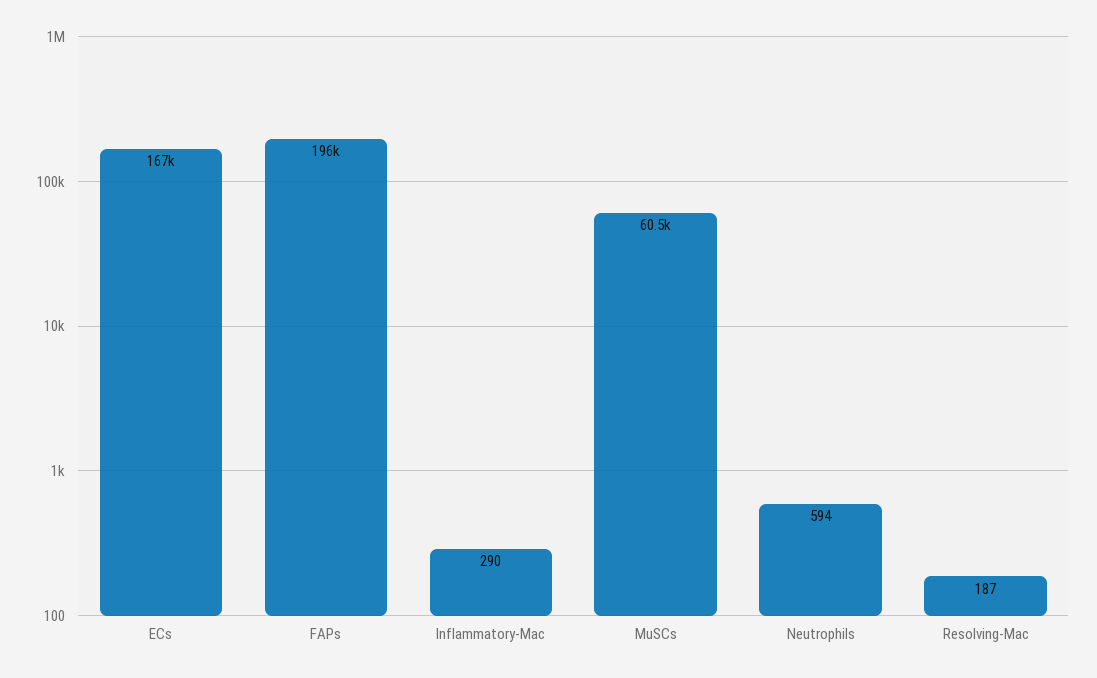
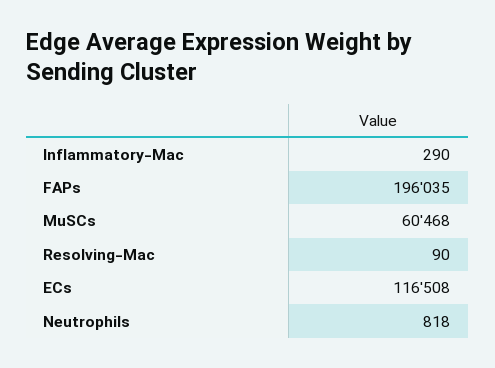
  {
-   "ECs": 167000,
+   "ECs": 116508,
    "FAPs": 196035,
    "Inflammatory-Mac": 290,
    "MuSCs": 60468,
-   "Neutrophils": 594,
+   "Neutrophils": 818,
-   "Resolving-Mac": 187
+   "Resolving-Mac": 90
  }

